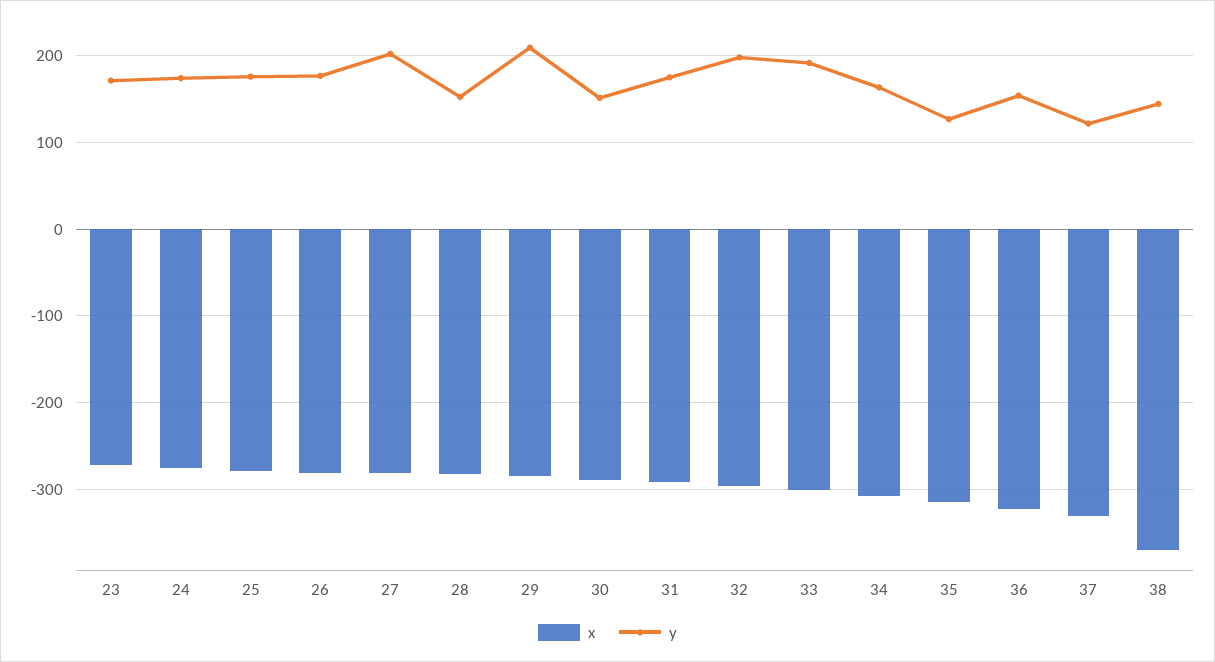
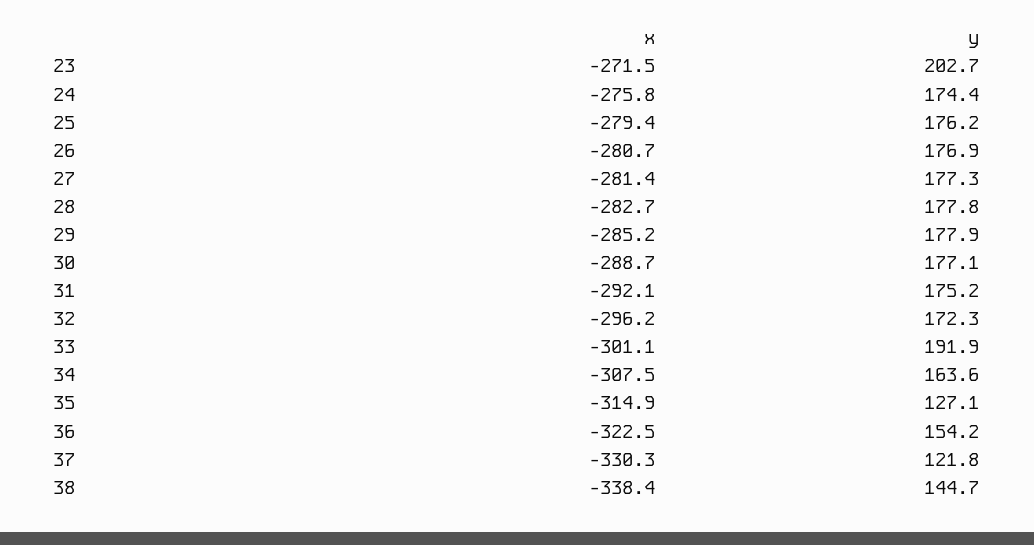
  {
    "x": {
      "23": -271.5,
      "24": -275.8,
      "25": -279.4,
      "26": -280.7,
      "27": -281.4,
      "28": -282.7,
      "29": -285.2,
      "30": -288.7,
      "31": -292.1,
      "32": -296.2,
      "33": -301.1,
      "34": -307.5,
      "35": -314.9,
      "36": -322.5,
      "37": -330.3,
-     "38": -370
+     "38": -338.4
    },
    "y": {
-     "23": 170,
+     "23": 202.7,
      "24": 174.4,
      "25": 176.2,
      "26": 176.9,
-     "27": 200,
+     "27": 177.3,
-     "28": 150,
+     "28": 177.8,
-     "29": 210,
+     "29": 177.9,
-     "30": 150,
+     "30": 177.1,
      "31": 175.2,
-     "32": 200,
+     "32": 172.3,
      "33": 191.9,
      "34": 163.6,
      "35": 127.1,
      "36": 154.2,
      "37": 121.8,
      "38": 144.7
    }
  }

